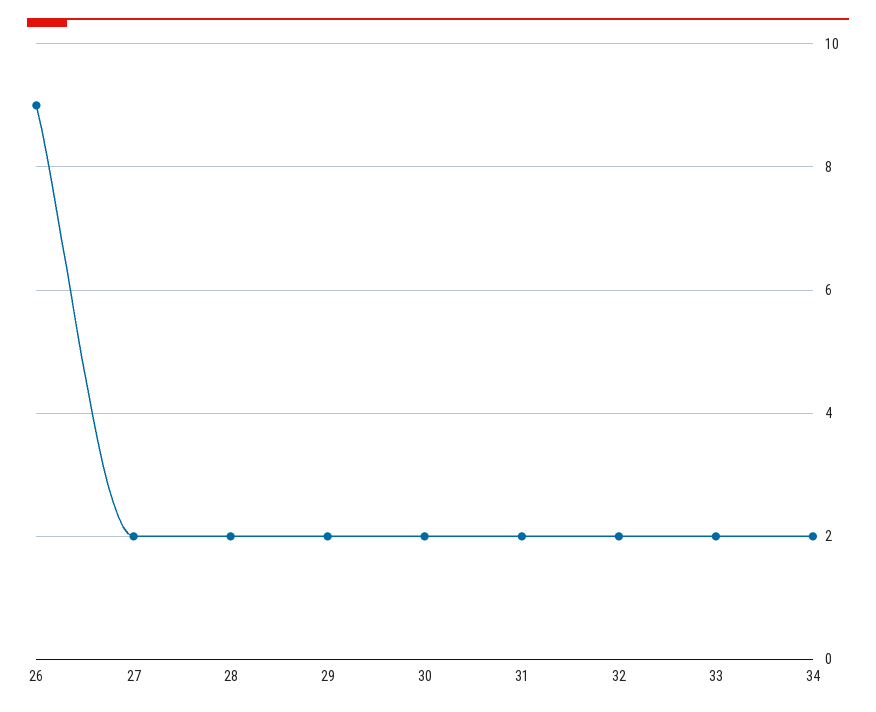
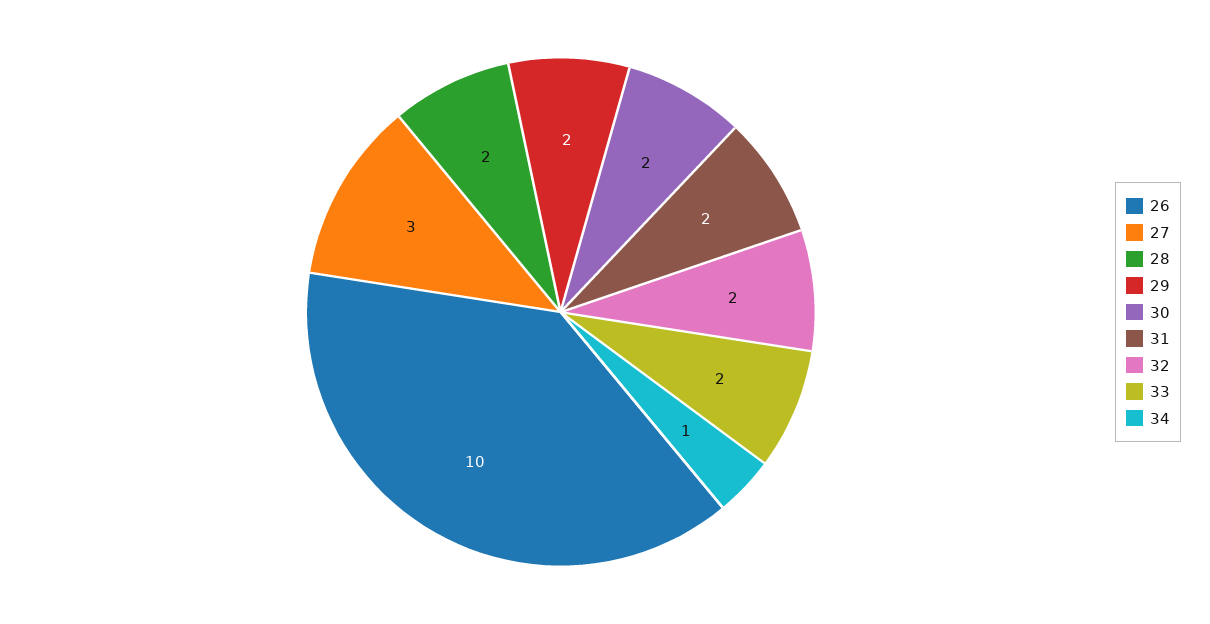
  {
-   "26": 9,
+   "26": 10,
-   "27": 2,
+   "27": 3,
    "28": 2,
    "29": 2,
    "30": 2,
    "31": 2,
    "32": 2,
    "33": 2,
-   "34": 2
+   "34": 1
  }

